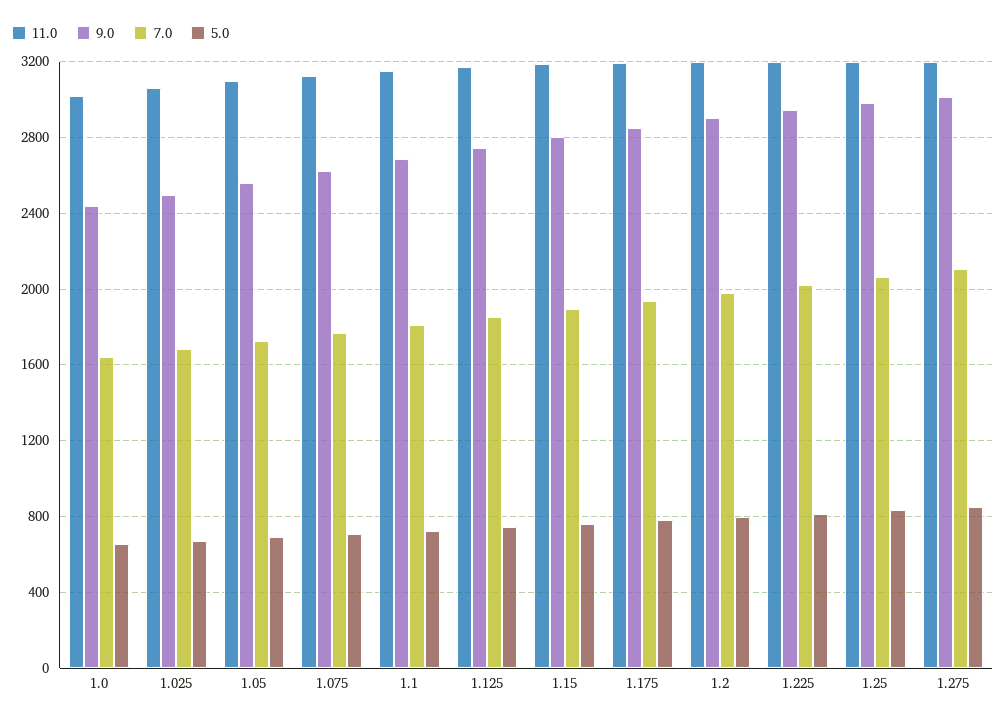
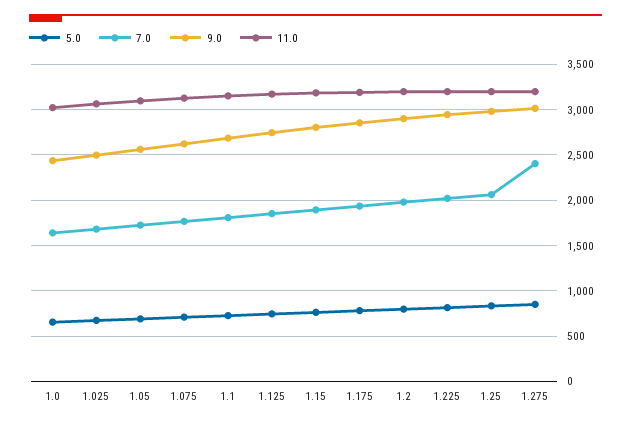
  {
    "11.0": {
      "1.0": 3000,
      "1.025": 3050,
      "1.05": 3100,
      "1.075": 3150,
      "1.1": 3150,
      "1.125": 3150,
      "1.15": 3200,
      "1.175": 3200,
      "1.2": 3200,
      "1.225": 3200,
      "1.25": 3200,
      "1.275": 3200
    },
    "9.0": {
      "1.0": 2450,
      "1.025": 2500,
      "1.05": 2550,
      "1.075": 2600,
      "1.1": 2700,
      "1.125": 2750,
      "1.15": 2800,
      "1.175": 2850,
      "1.2": 2900,
      "1.225": 2950,
      "1.25": 3000,
      "1.275": 3000
    },
    "7.0": {
      "1.0": 1650,
      "1.025": 1700,
      "1.05": 1700,
      "1.075": 1750,
      "1.1": 1800,
      "1.125": 1850,
      "1.15": 1900,
      "1.175": 1950,
      "1.2": 2000,
      "1.225": 2000,
      "1.25": 2050,
-     "1.275": 2100
+     "1.275": 2400
    },
    "5.0": {
      "1.0": 650,
      "1.025": 650,
      "1.05": 700,
      "1.075": 700,
      "1.1": 750,
      "1.125": 750,
      "1.15": 750,
      "1.175": 800,
      "1.2": 800,
      "1.225": 800,
      "1.25": 850,
      "1.275": 850
    }
  }

